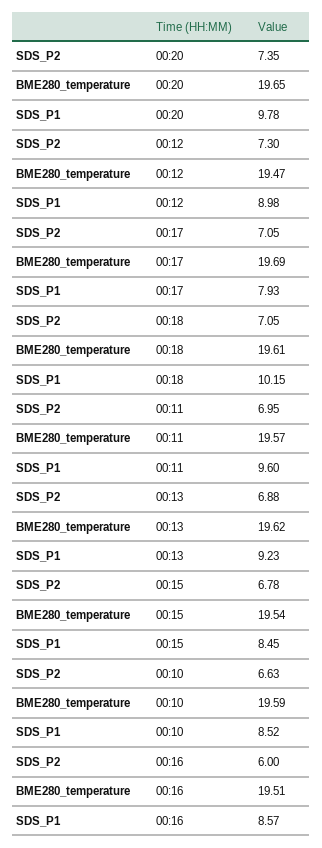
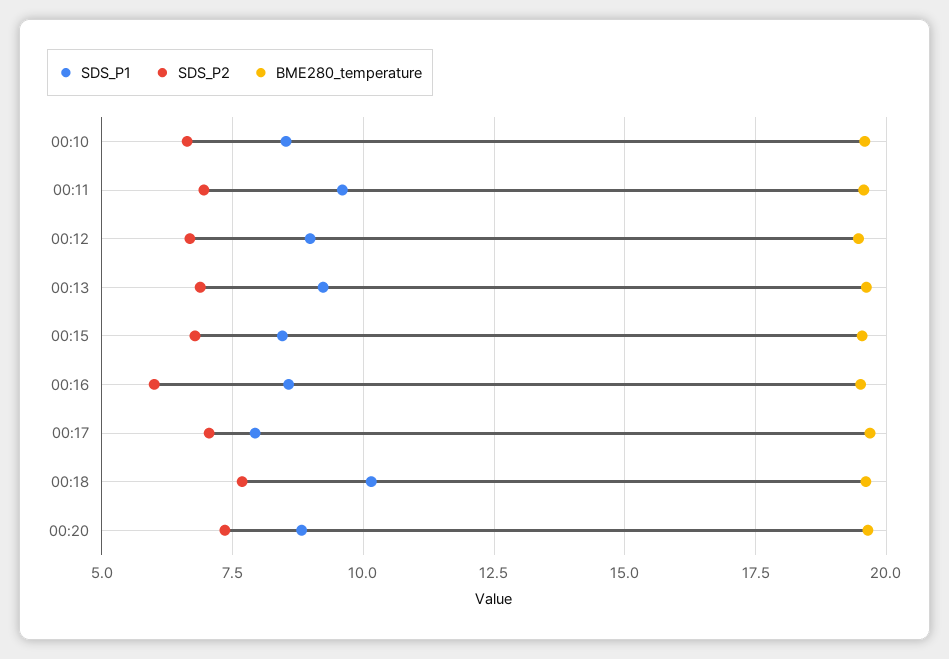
  {
    "SDS_P2": {
      "00:20": 7.35,
-     "00:12": 7.3,
+     "00:12": 6.75,
      "00:17": 7.05,
-     "00:18": 7.05,
+     "00:18": 7.75,
      "00:11": 6.95,
      "00:13": 6.88,
      "00:15": 6.78,
      "00:10": 6.63,
      "00:16": 6
    },
    "BME280_temperature": {
      "00:20": 19.65,
      "00:12": 19.47,
      "00:17": 19.69,
      "00:18": 19.61,
      "00:11": 19.57,
      "00:13": 19.62,
      "00:15": 19.54,
      "00:10": 19.59,
      "00:16": 19.51
    },
    "SDS_P1": {
-     "00:20": 9.78,
+     "00:20": 8.75,
      "00:12": 8.98,
      "00:17": 7.93,
      "00:18": 10.15,
      "00:11": 9.6,
      "00:13": 9.23,
      "00:15": 8.45,
      "00:10": 8.52,
      "00:16": 8.57
    }
  }

